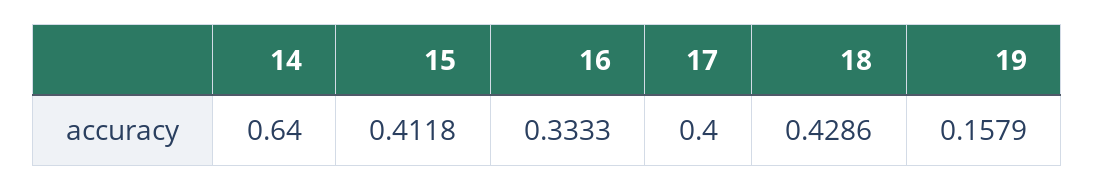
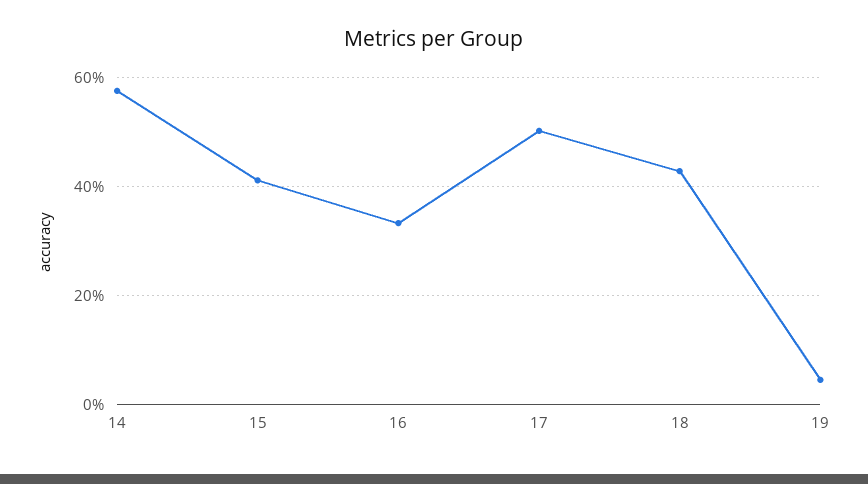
  {
-   "14": 0.64,
+   "14": 0.58,
    "15": 0.4118,
    "16": 0.3333,
-   "17": 0.4,
+   "17": 0.5,
    "18": 0.4286,
-   "19": 0.1579
+   "19": 0.04
  }

